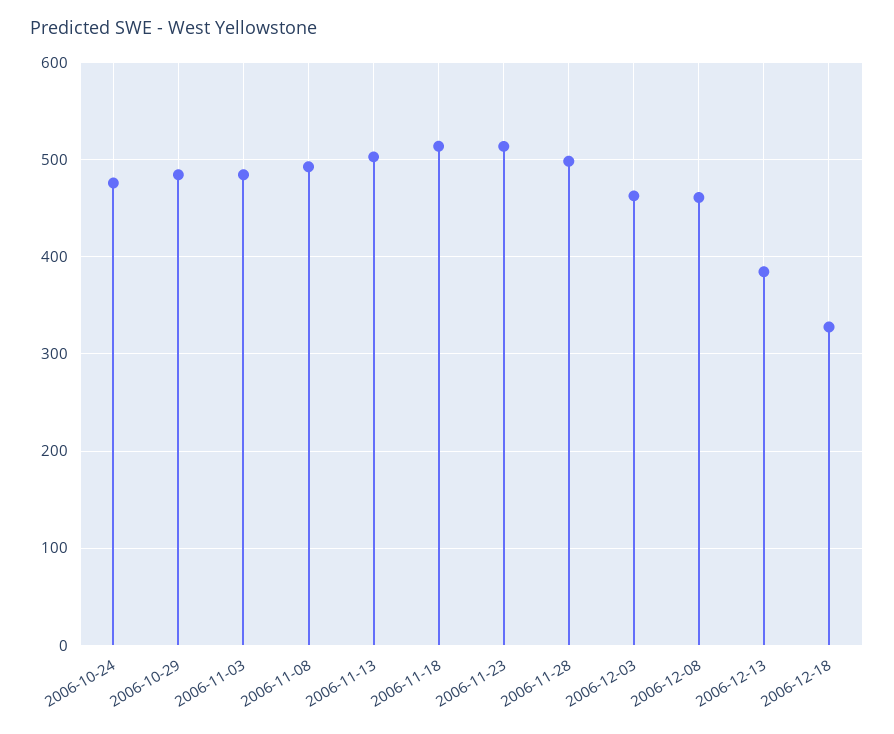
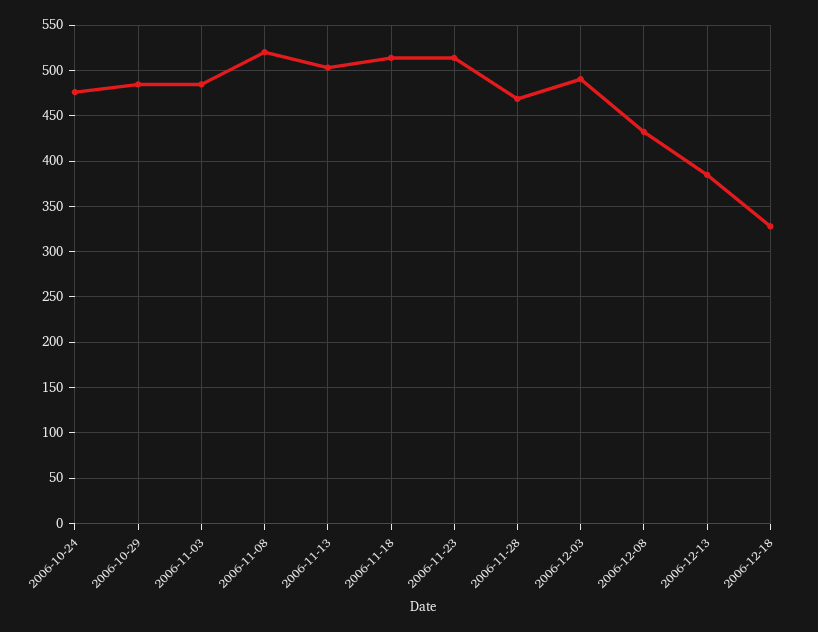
  {
    "2006-10-24": 480,
    "2006-10-29": 480,
    "2006-11-03": 480,
-   "2006-11-08": 490,
+   "2006-11-08": 520,
    "2006-11-13": 500,
    "2006-11-18": 510,
    "2006-11-23": 510,
-   "2006-11-28": 500,
+   "2006-11-28": 470,
-   "2006-12-03": 460,
+   "2006-12-03": 490,
-   "2006-12-08": 460,
+   "2006-12-08": 430,
    "2006-12-13": 380,
    "2006-12-18": 330
  }

